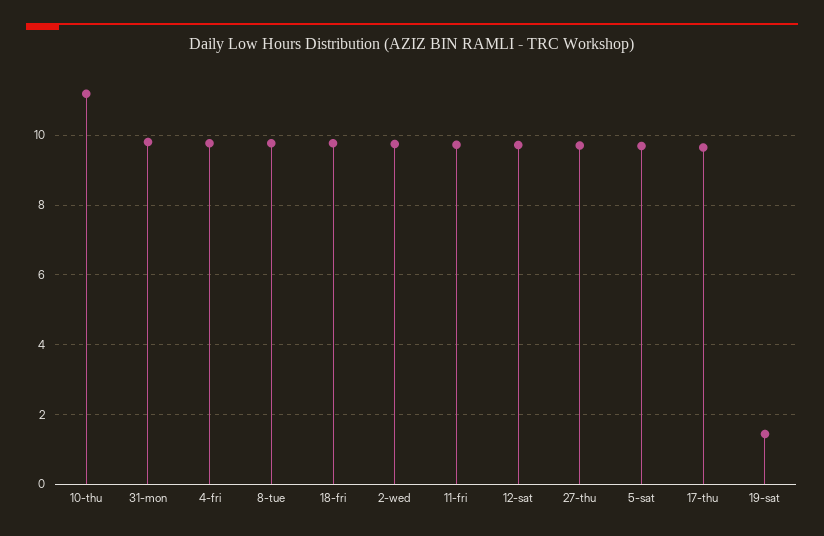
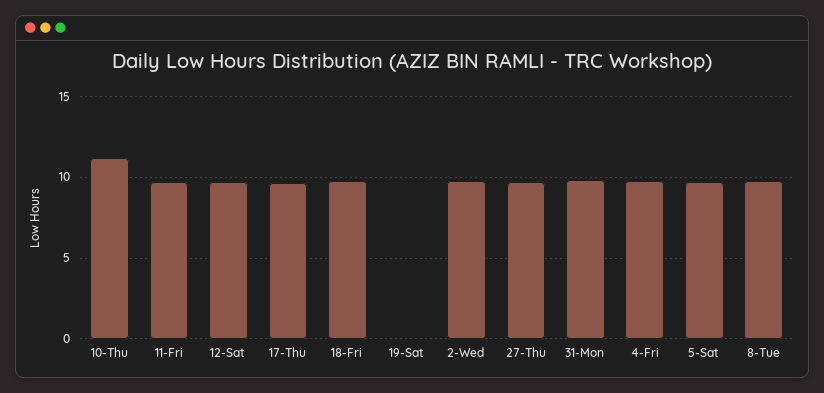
  {
    "10-thu": 11.2,
    "31-mon": 9.8,
    "4-fri": 9.8,
    "8-tue": 9.8,
    "18-fri": 9.8,
    "2-wed": 9.8,
    "11-fri": 9.8,
    "12-sat": 9.8,
    "27-thu": 9.8,
    "5-sat": 9.6,
    "17-thu": 9.6,
-   "19-sat": 1.4
+   "19-sat": 0
  }

